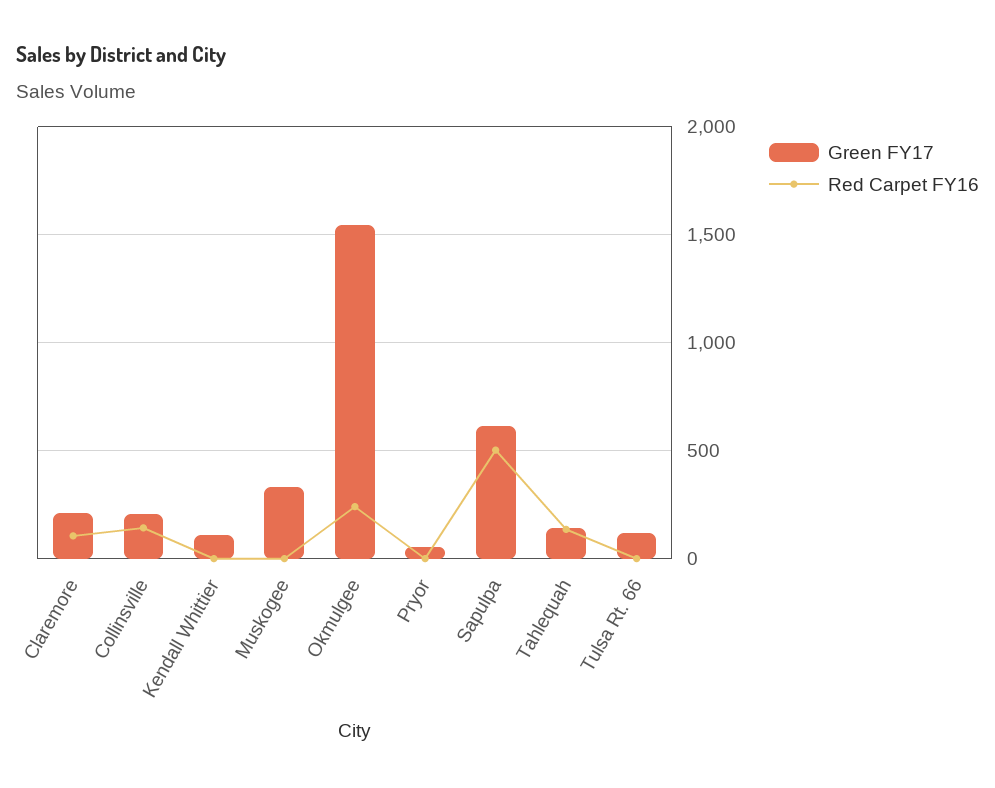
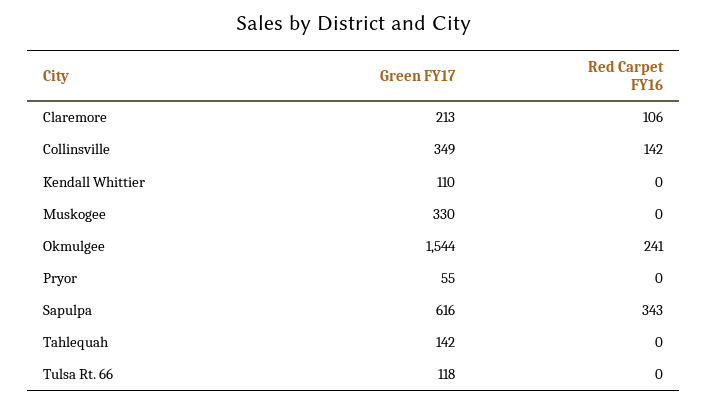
  {
    "Green FY17": {
      "Claremore": 213,
-     "Collinsville": 200,
+     "Collinsville": 349,
      "Kendall Whittier": 110,
      "Muskogee": 330,
      "Okmulgee": 1544,
      "Pryor": 55,
      "Sapulpa": 616,
      "Tahlequah": 142,
      "Tulsa Rt. 66": 118
    },
    "Red Carpet FY16": {
      "Claremore": 106,
      "Collinsville": 142,
      "Kendall Whittier": 0,
      "Muskogee": 0,
      "Okmulgee": 241,
      "Pryor": 0,
-     "Sapulpa": 500,
+     "Sapulpa": 343,
-     "Tahlequah": 150,
+     "Tahlequah": 0,
      "Tulsa Rt. 66": 0
    }
  }

